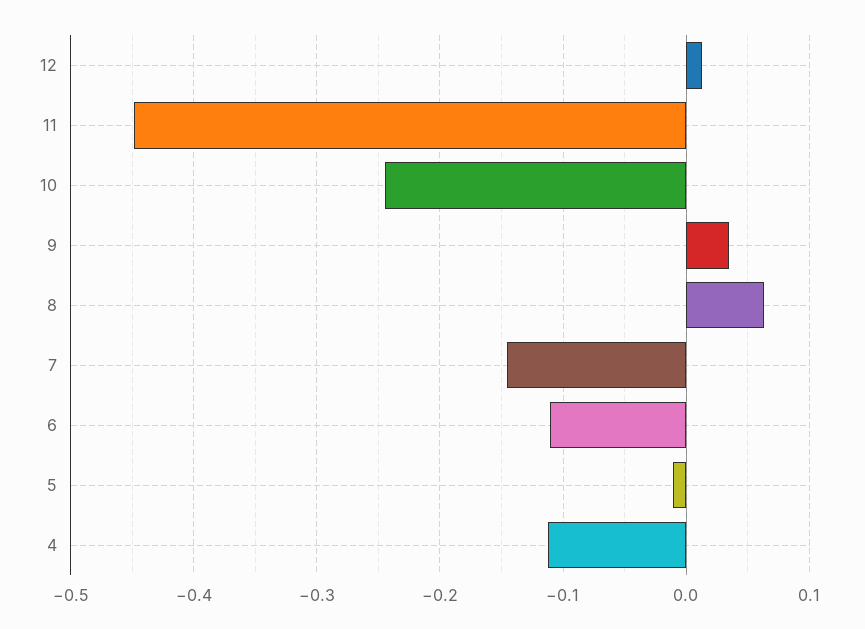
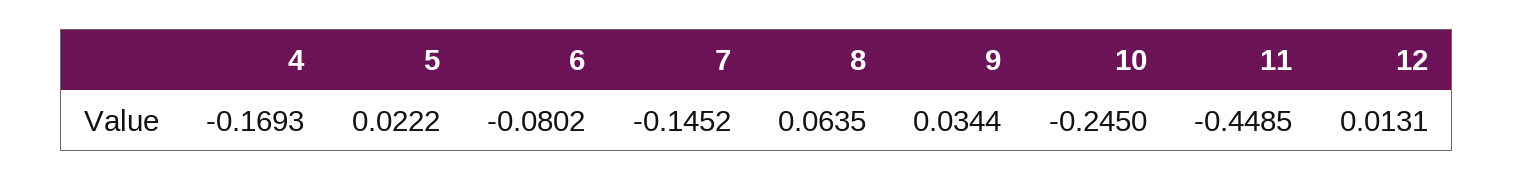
  {
    "12": 0.0131,
    "11": -0.4485,
    "10": -0.245,
    "9": 0.0344,
    "8": 0.0635,
    "7": -0.1452,
-   "6": -0.11,
+   "6": -0.0802,
-   "5": -0.01,
+   "5": 0.0222,
-   "4": -0.11
+   "4": -0.1693
  }

